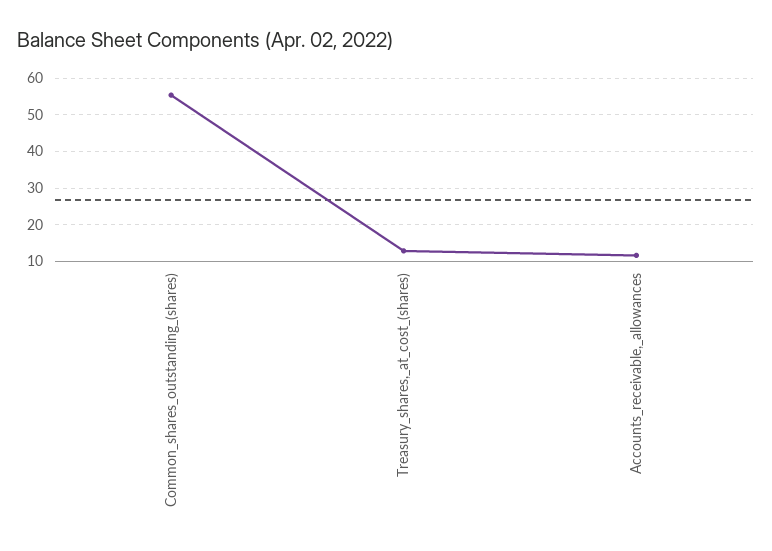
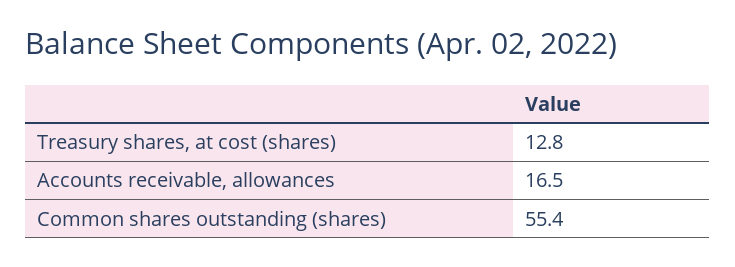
  {
    "Common_shares_outstanding_(shares)": 55.4,
    "Treasury_shares,_at_cost_(shares)": 12.8,
-   "Accounts_receivable,_allowances": 12
+   "Accounts_receivable,_allowances": 16.5
  }

